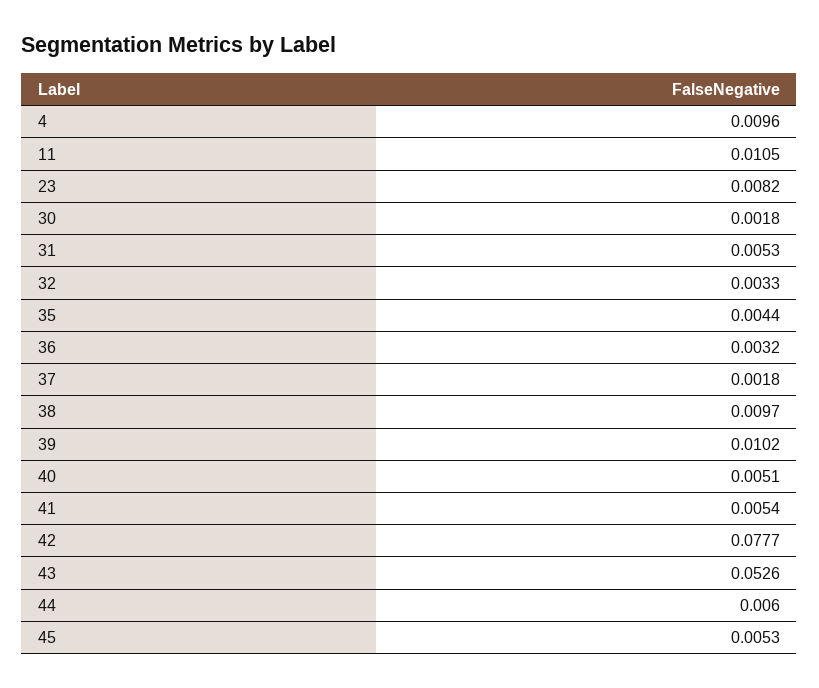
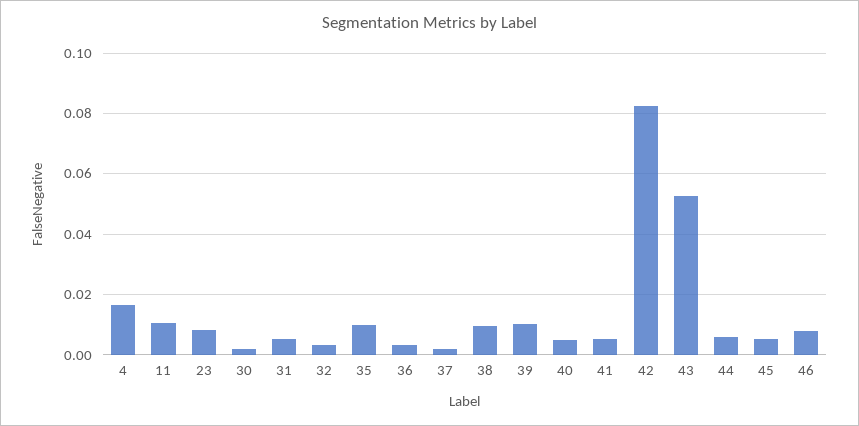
  {
-   "4": 0.0096,
+   "4": 0.016,
    "11": 0.0105,
    "23": 0.0082,
    "30": 0.0018,
    "31": 0.0053,
    "32": 0.0033,
-   "35": 0.0044,
+   "35": 0.01,
    "36": 0.0032,
    "37": 0.0018,
    "38": 0.0097,
    "39": 0.0102,
    "40": 0.0051,
    "41": 0.0054,
-   "42": 0.0777,
+   "42": 0.082,
    "43": 0.0526,
    "44": 0.006,
-   "45": 0.0053
+   "45": 0.0053,
+   "46": 0.008
  }

